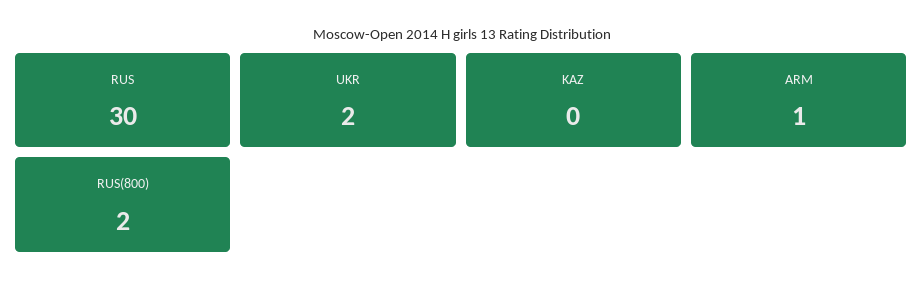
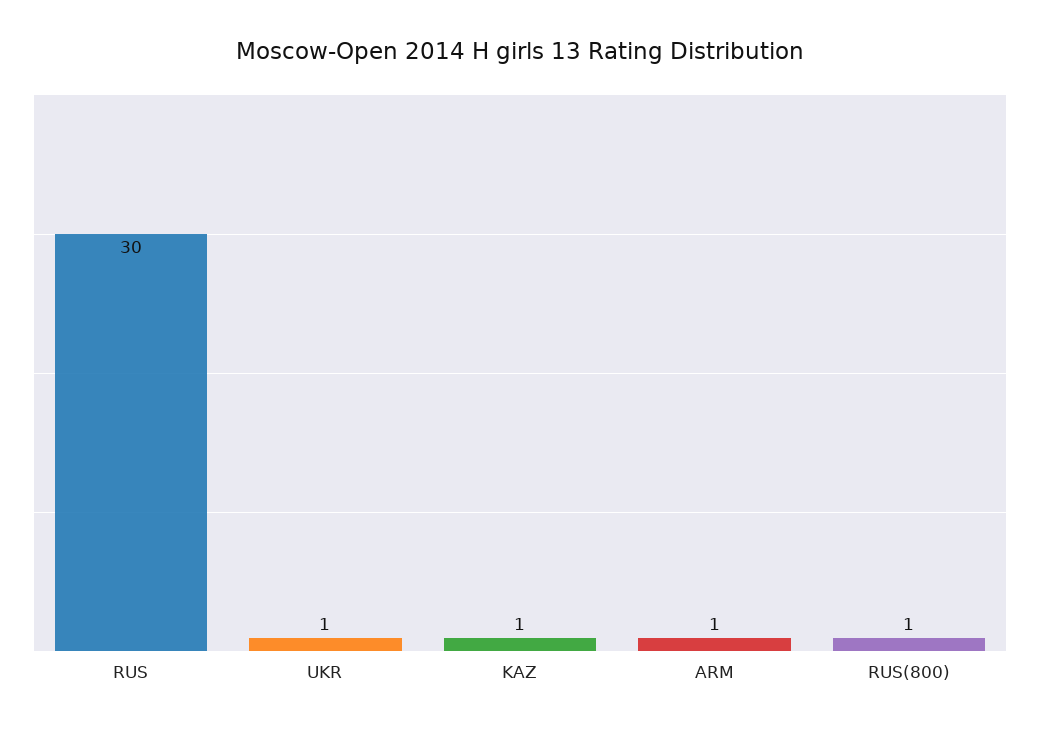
  {
    "RUS": 30,
-   "UKR": 2,
+   "UKR": 1,
-   "KAZ": 0,
+   "KAZ": 1,
    "ARM": 1,
-   "RUS(800)": 2
+   "RUS(800)": 1
  }

